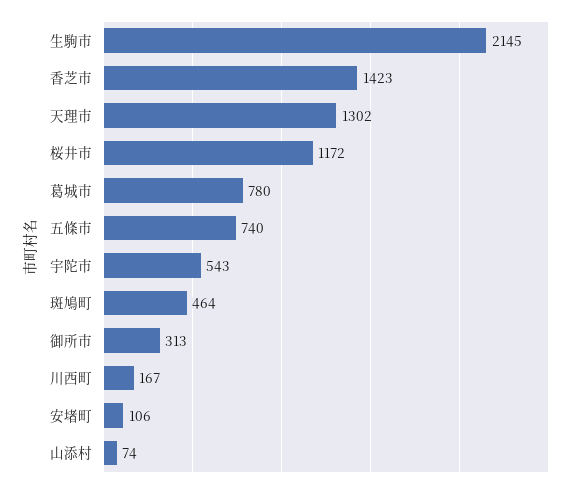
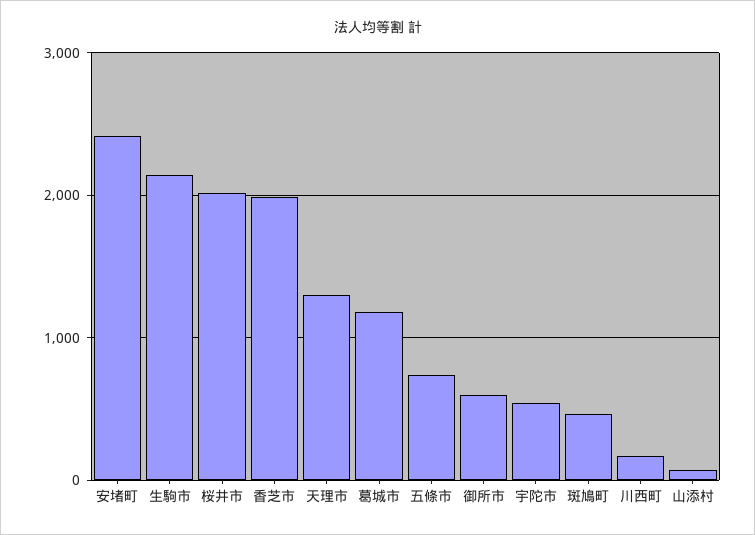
  {
    "生駒市": 2145,
-   "香芝市": 1423,
+   "香芝市": 2000,
    "天理市": 1302,
-   "桜井市": 1172,
+   "桜井市": 2000,
-   "葛城市": 780,
+   "葛城市": 1200,
    "五條市": 740,
    "宇陀市": 543,
    "斑鳩町": 464,
-   "御所市": 313,
+   "御所市": 600,
    "川西町": 167,
-   "安堵町": 106,
+   "安堵町": 2400,
    "山添村": 74
  }

